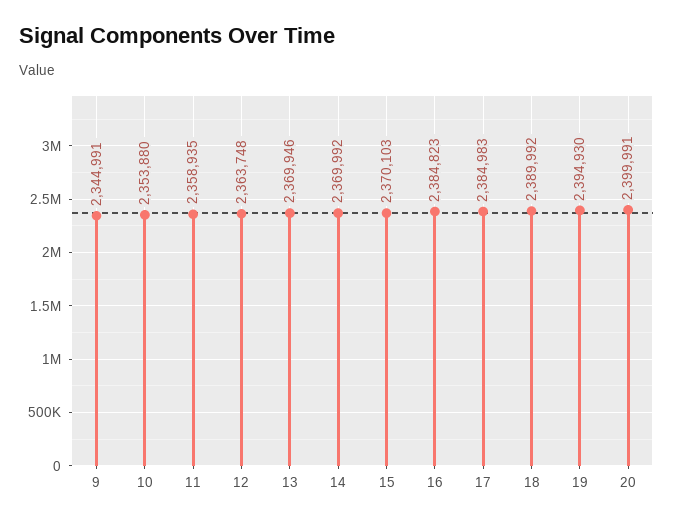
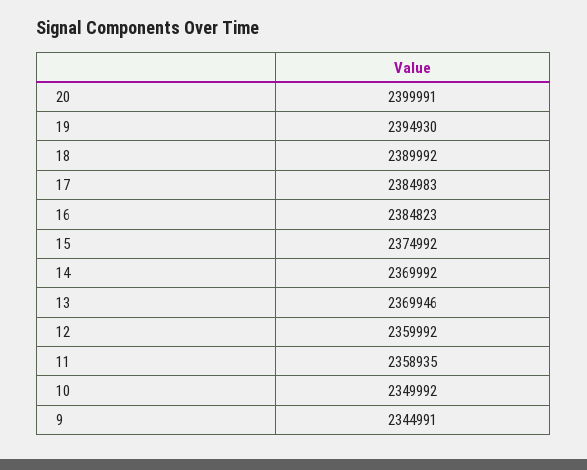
  {
    "9": 2344991,
-   "10": 2353880,
+   "10": 2349992,
    "11": 2358935,
-   "12": 2363748,
+   "12": 2359992,
    "13": 2369946,
    "14": 2369992,
-   "15": 2370103,
+   "15": 2374992,
    "16": 2384823,
    "17": 2384983,
    "18": 2389992,
    "19": 2394930,
    "20": 2399991
  }

